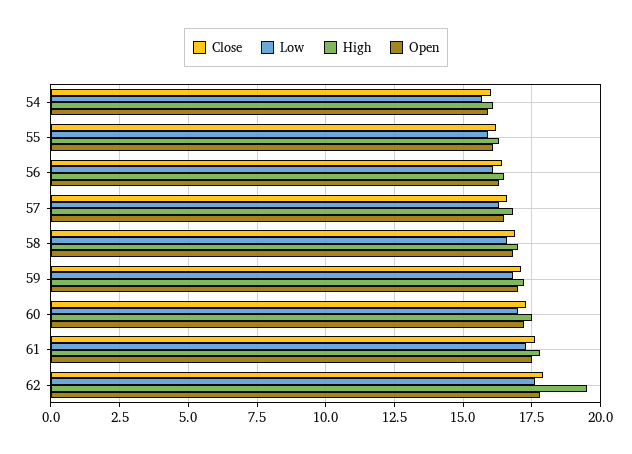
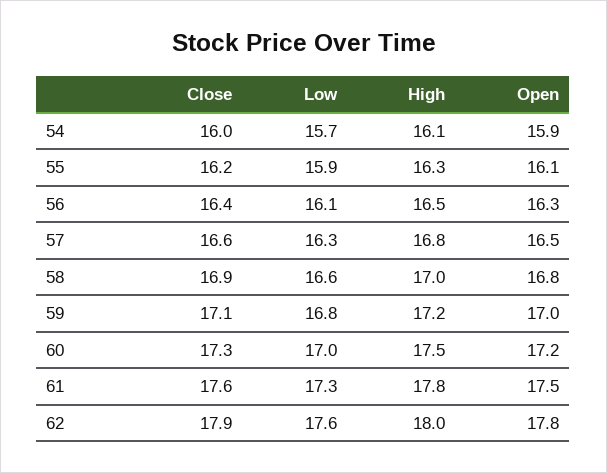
  {
    "Close": {
      "54": 16,
      "55": 16.2,
      "56": 16.4,
      "57": 16.6,
      "58": 16.9,
      "59": 17.1,
      "60": 17.3,
      "61": 17.6,
      "62": 17.9
    },
    "Low": {
      "54": 15.7,
      "55": 15.9,
      "56": 16.1,
      "57": 16.3,
      "58": 16.6,
      "59": 16.8,
      "60": 17,
      "61": 17.3,
      "62": 17.6
    },
    "High": {
      "54": 16.1,
      "55": 16.3,
      "56": 16.5,
      "57": 16.8,
      "58": 17,
      "59": 17.2,
      "60": 17.5,
      "61": 17.8,
-     "62": 19.5
+     "62": 18
    },
    "Open": {
      "54": 15.9,
      "55": 16.1,
      "56": 16.3,
      "57": 16.5,
      "58": 16.8,
      "59": 17,
      "60": 17.2,
      "61": 17.5,
      "62": 17.8
    }
  }

